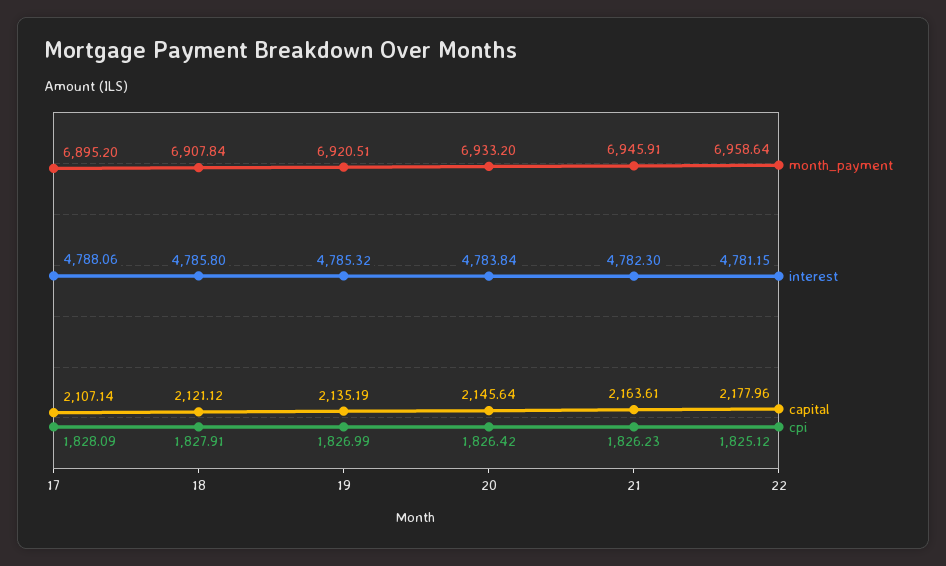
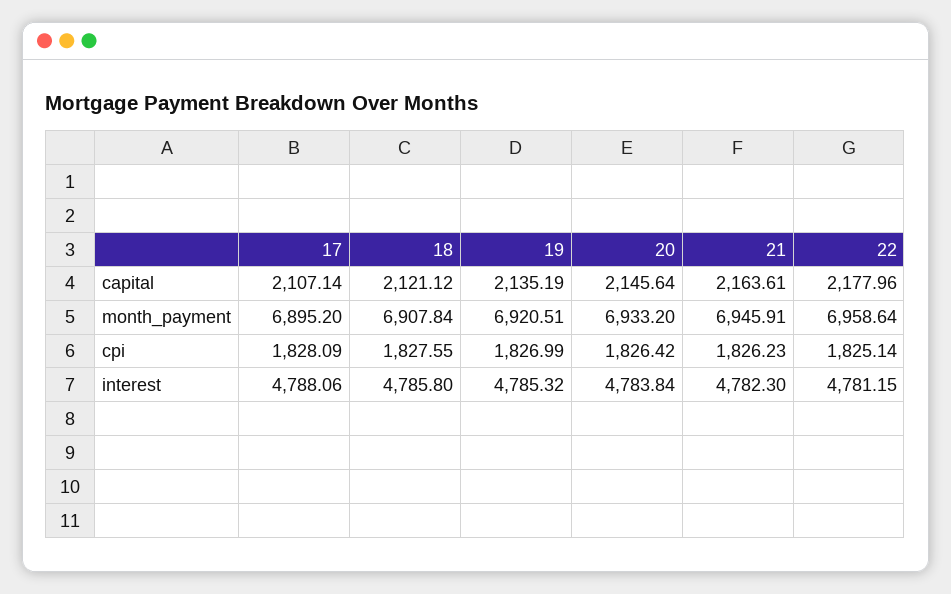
  {
    "month_payment": {
      "17": 6895.2,
      "18": 6907.84,
      "19": 6920.51,
      "20": 6933.2,
      "21": 6945.91,
      "22": 6958.64
    },
    "interest": {
      "17": 4788.06,
      "18": 4785.8,
      "19": 4785.32,
      "20": 4783.84,
      "21": 4782.3,
      "22": 4781.15
    },
    "capital": {
      "17": 2107.14,
      "18": 2121.12,
      "19": 2135.19,
      "20": 2145.64,
      "21": 2163.61,
      "22": 2177.96
    },
    "cpi": {
      "17": 1828.09,
-     "18": 1827.91,
+     "18": 1827.55,
      "19": 1826.99,
      "20": 1826.42,
      "21": 1826.23,
-     "22": 1825.12
+     "22": 1825.14
    }
  }

